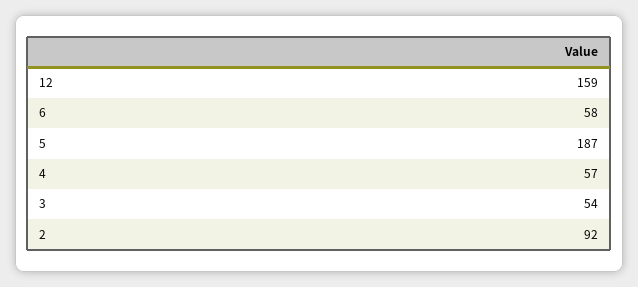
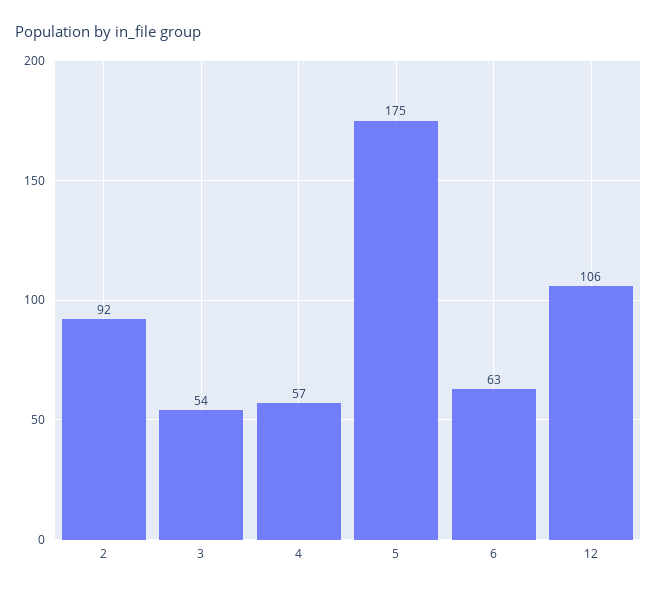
  {
-   "12": 159,
+   "12": 106,
-   "6": 58,
+   "6": 63,
-   "5": 187,
+   "5": 175,
    "4": 57,
    "3": 54,
    "2": 92
  }

